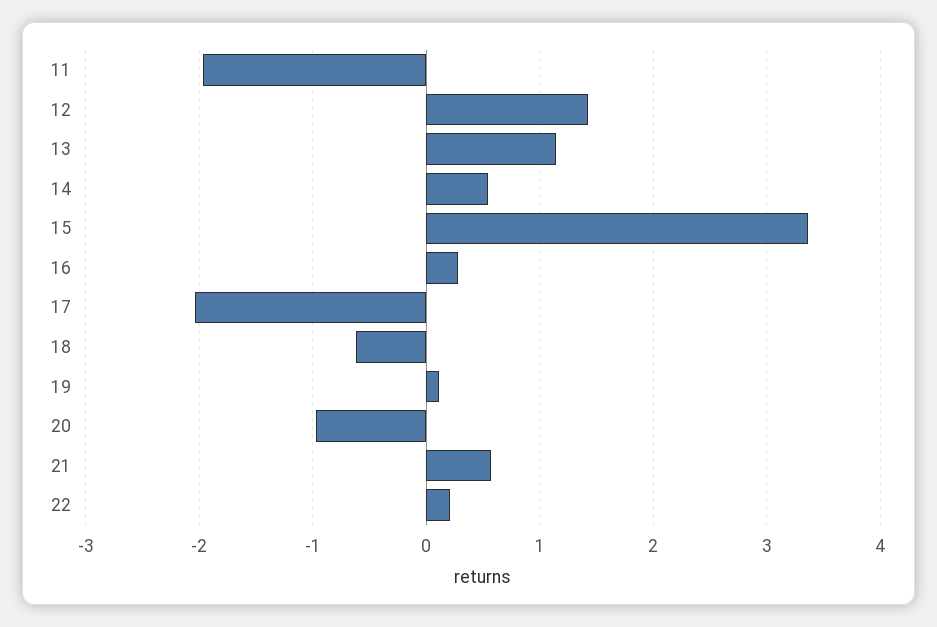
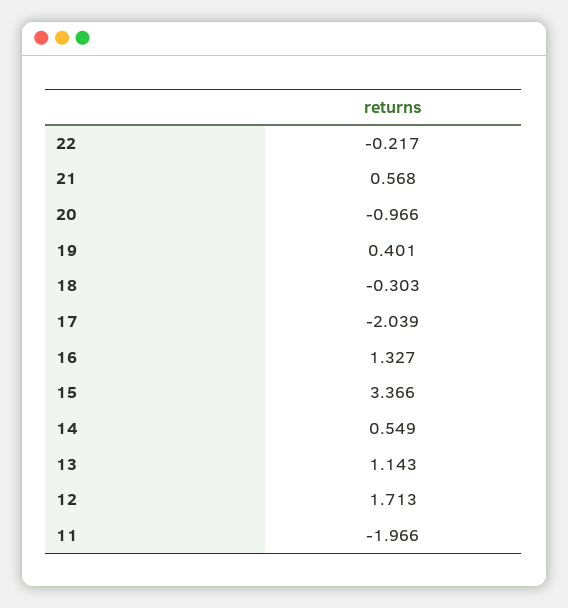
  {
    "11": -1.966,
-   "12": 1.4,
+   "12": 1.713,
    "13": 1.143,
    "14": 0.549,
    "15": 3.366,
-   "16": 0.3,
+   "16": 1.327,
    "17": -2.039,
-   "18": -0.6,
+   "18": -0.303,
-   "19": 0.1,
+   "19": 0.401,
    "20": -0.966,
    "21": 0.568,
-   "22": 0.2
+   "22": -0.217
  }

